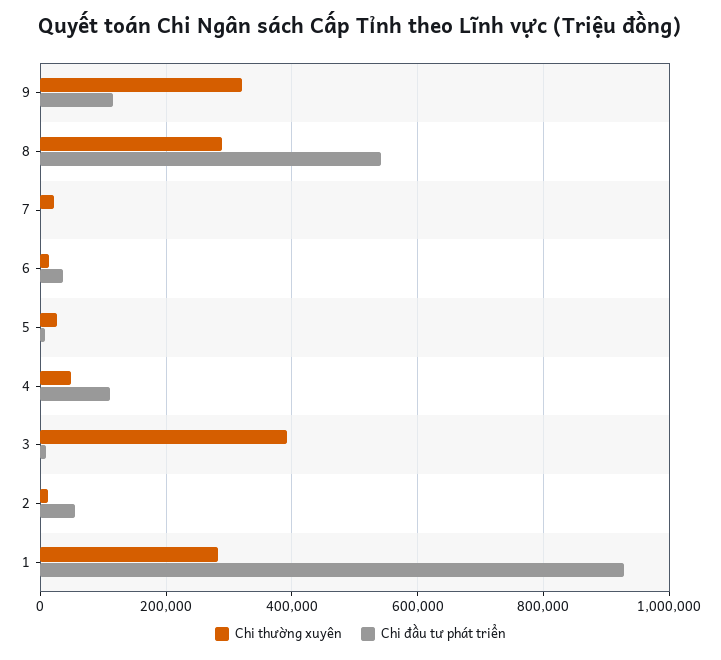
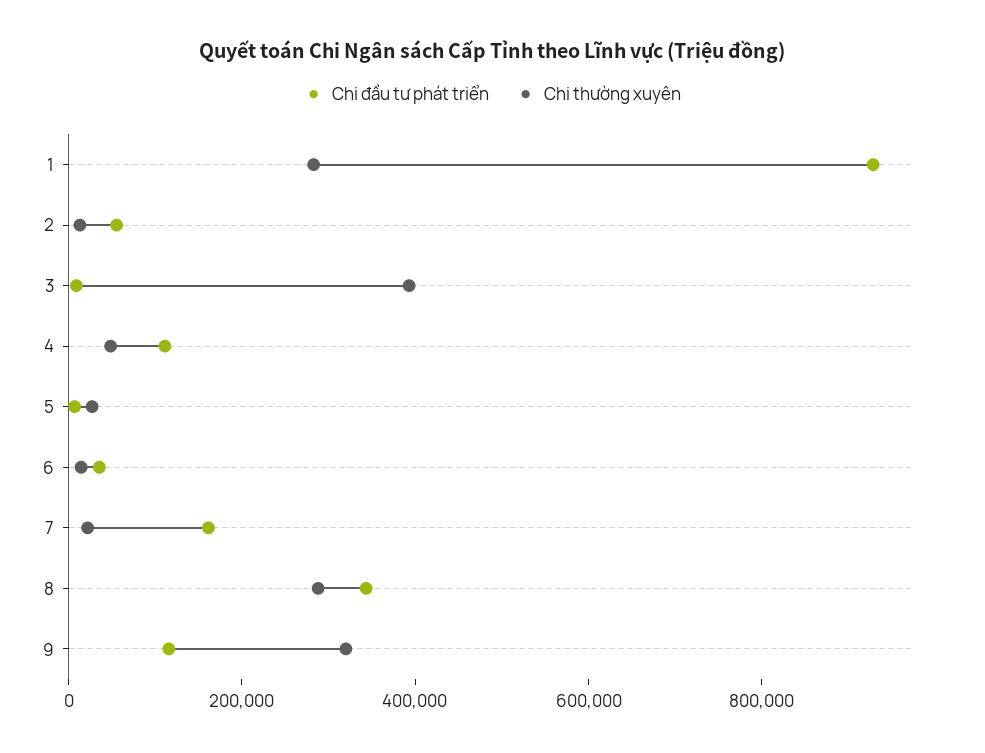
  {
    "Chi thường xuyên": {
      "9": 320000,
      "8": 280000,
      "7": 20000,
      "6": 20000,
      "5": 20000,
      "4": 40000,
      "3": 400000,
      "2": 20000,
      "1": 280000
    },
    "Chi đầu tư phát triển": {
      "9": 120000,
-     "8": 540000,
+     "8": 350000,
-     "7": 0,
+     "7": 150000,
      "6": 40000,
      "5": 0,
      "4": 120000,
      "3": 0,
      "2": 60000,
      "1": 920000
    }
  }

